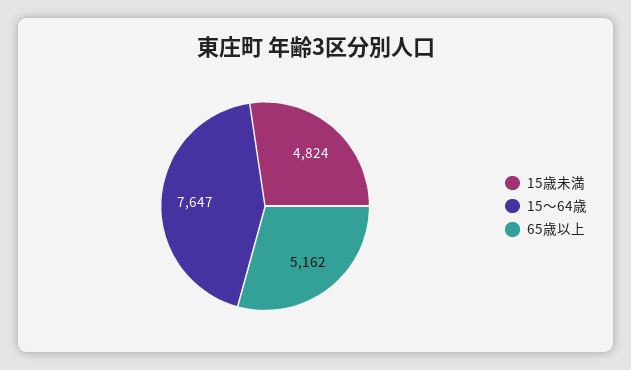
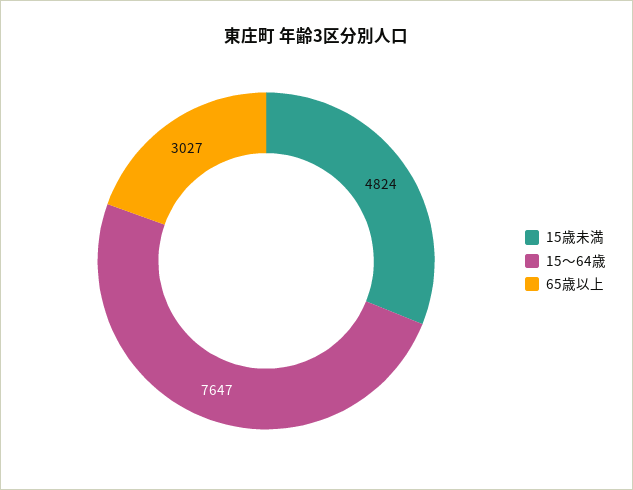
  {
    "15歳未満": 4824,
    "15～64歳": 7647,
-   "65歳以上": 5162
+   "65歳以上": 3027
  }

